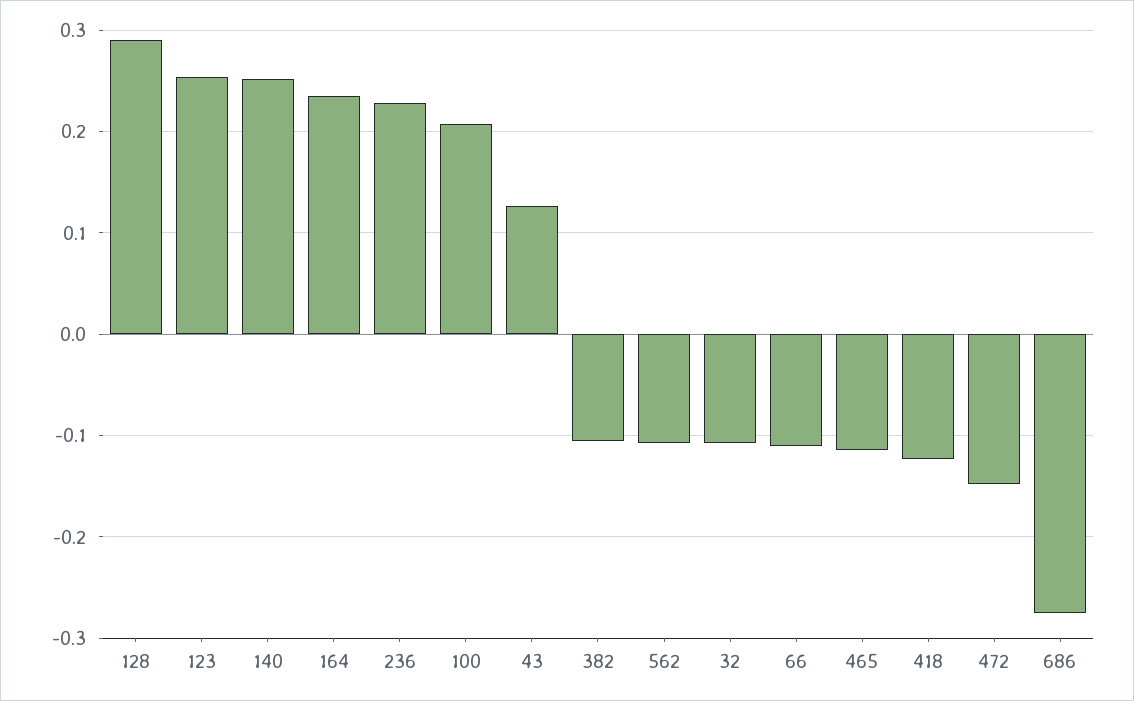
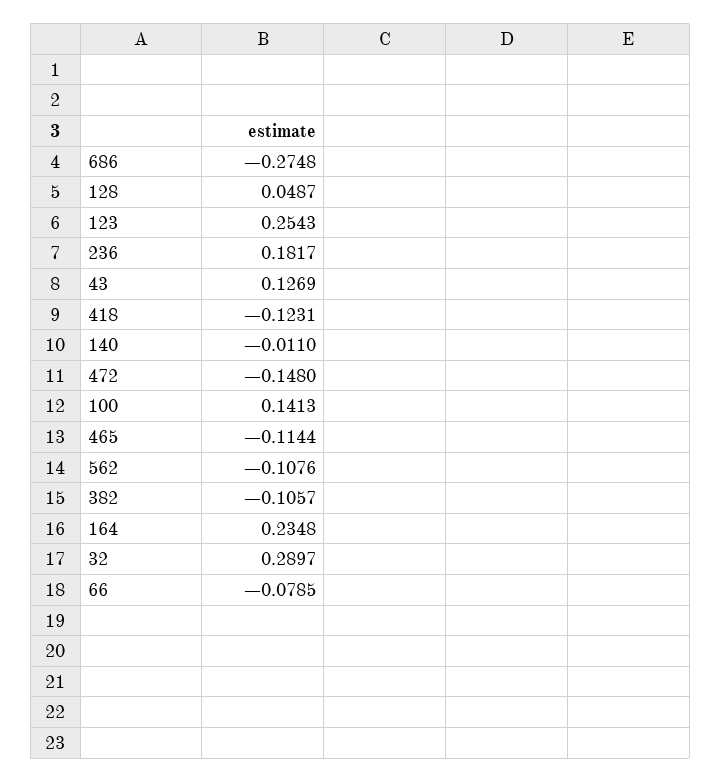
  {
-   "128": 0.29,
+   "128": 0.0487,
    "123": 0.2543,
-   "140": 0.25,
+   "140": -0.011,
    "164": 0.2348,
-   "236": 0.23,
+   "236": 0.1817,
-   "100": 0.21,
+   "100": 0.1413,
    "43": 0.1269,
    "382": -0.1057,
    "562": -0.1076,
-   "32": -0.11,
+   "32": 0.2897,
-   "66": -0.11,
+   "66": -0.0785,
    "465": -0.1144,
    "418": -0.1231,
    "472": -0.148,
    "686": -0.2748
  }

